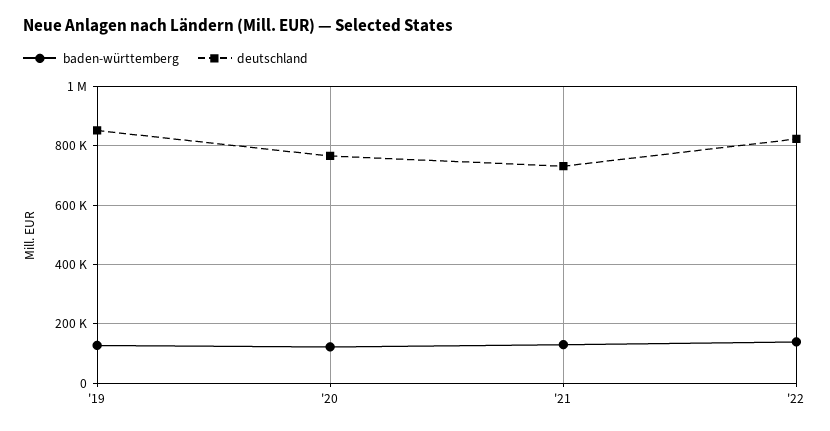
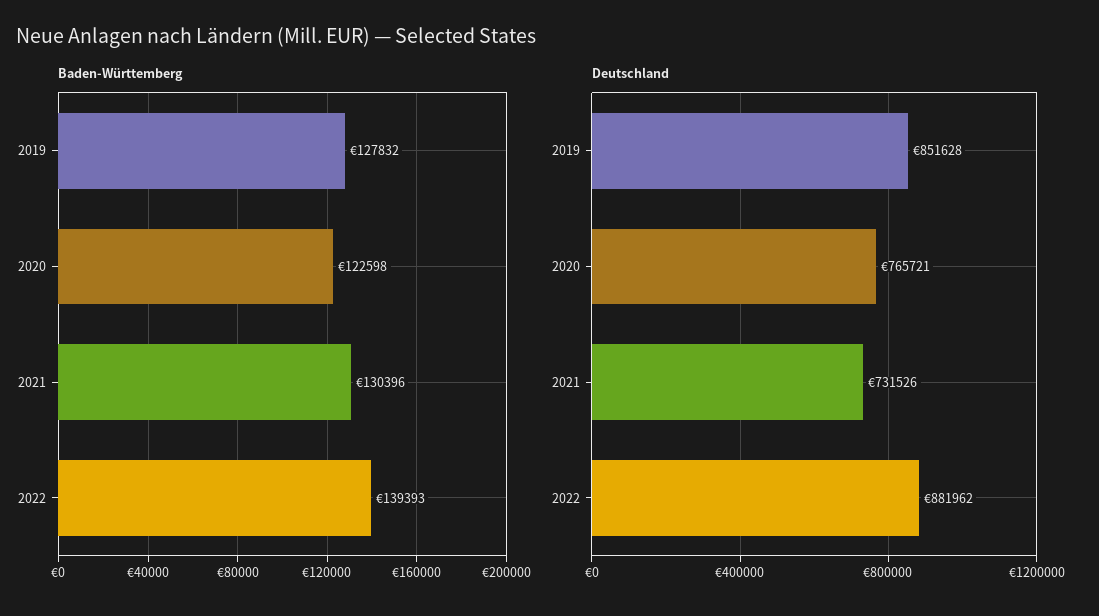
  {
    "baden-württemberg": {
      "'19": 127832,
      "'20": 122598,
      "'21": 130396,
      "'22": 139393
    },
    "deutschland": {
      "'19": 851628,
      "'20": 765721,
      "'21": 731526,
-     "'22": 825000
+     "'22": 881962
    }
  }

